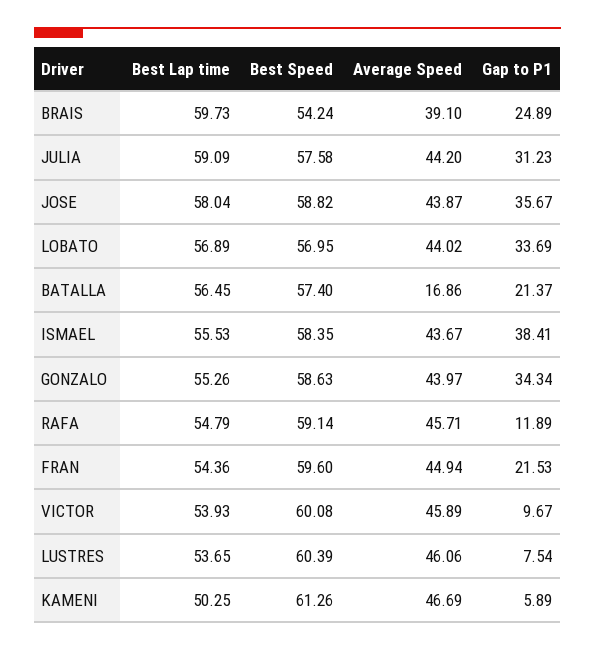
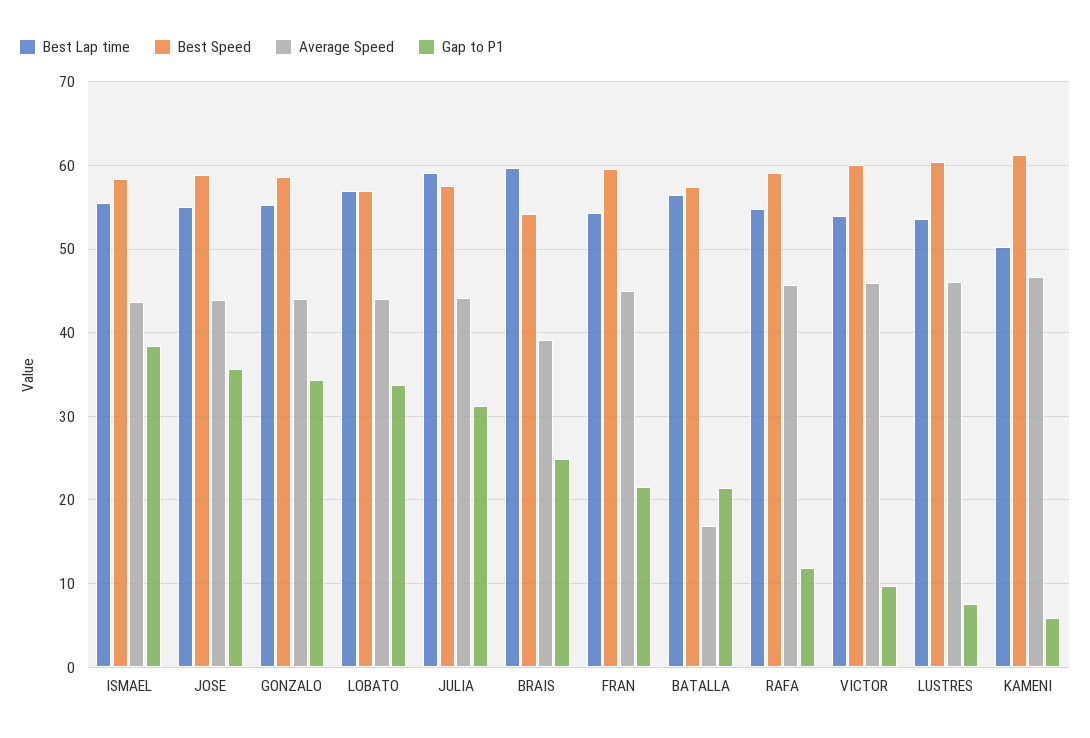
  {
    "Best Lap time": {
      "BRAIS": 59.73,
      "JULIA": 59.09,
-     "JOSE": 58.04,
+     "JOSE": 55,
      "LOBATO": 56.89,
      "BATALLA": 56.45,
      "ISMAEL": 55.53,
      "GONZALO": 55.26,
      "RAFA": 54.79,
      "FRAN": 54.36,
      "VICTOR": 53.93,
      "LUSTRES": 53.65,
      "KAMENI": 50.25
    },
    "Best Speed": {
      "BRAIS": 54.24,
      "JULIA": 57.58,
      "JOSE": 58.82,
      "LOBATO": 56.95,
      "BATALLA": 57.4,
      "ISMAEL": 58.35,
      "GONZALO": 58.63,
      "RAFA": 59.14,
      "FRAN": 59.6,
      "VICTOR": 60.08,
      "LUSTRES": 60.39,
      "KAMENI": 61.26
    },
    "Average Speed": {
      "BRAIS": 39.1,
      "JULIA": 44.2,
      "JOSE": 43.87,
      "LOBATO": 44.02,
      "BATALLA": 16.86,
      "ISMAEL": 43.67,
      "GONZALO": 43.97,
      "RAFA": 45.71,
      "FRAN": 44.94,
      "VICTOR": 45.89,
      "LUSTRES": 46.06,
      "KAMENI": 46.69
    },
    "Gap to P1": {
      "BRAIS": 24.89,
      "JULIA": 31.23,
      "JOSE": 35.67,
      "LOBATO": 33.69,
      "BATALLA": 21.37,
      "ISMAEL": 38.41,
      "GONZALO": 34.34,
      "RAFA": 11.89,
      "FRAN": 21.53,
      "VICTOR": 9.67,
      "LUSTRES": 7.54,
      "KAMENI": 5.89
    }
  }

